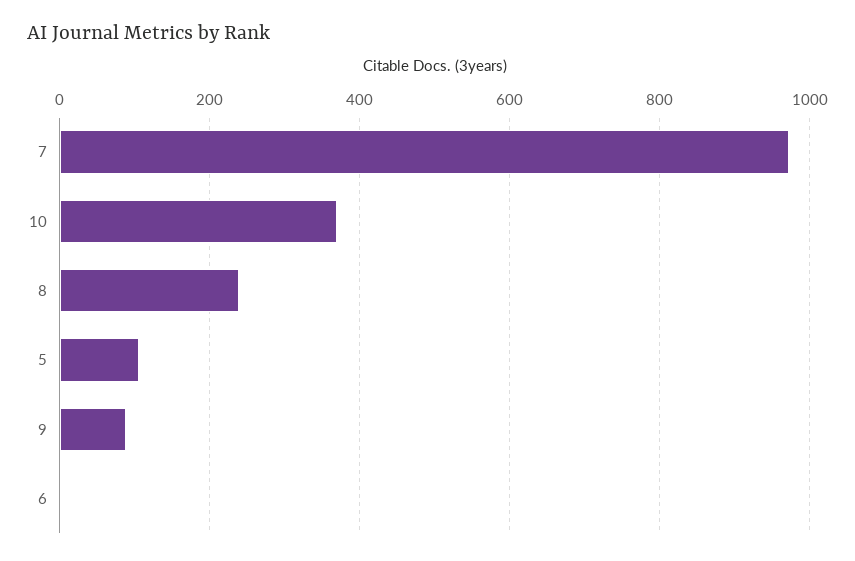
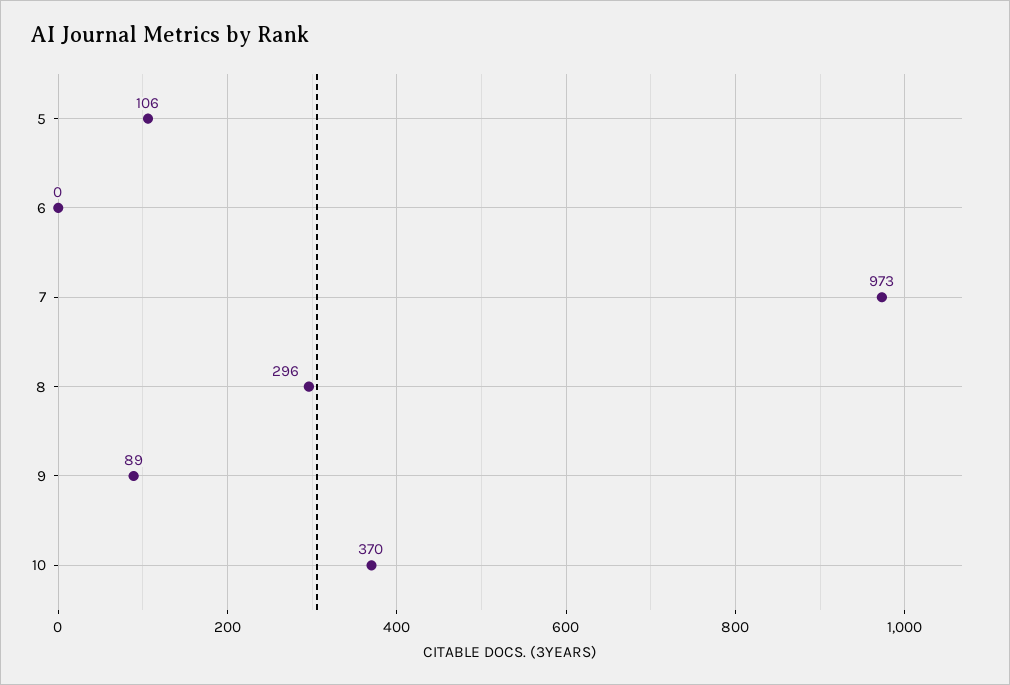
  {
    "7": 973,
    "10": 370,
-   "8": 240,
+   "8": 296,
    "5": 106,
    "9": 89,
    "6": 0
  }

